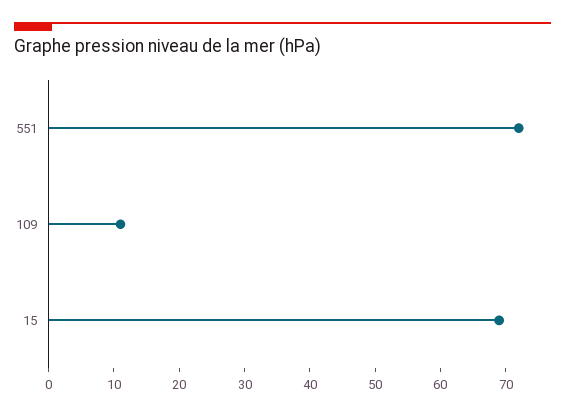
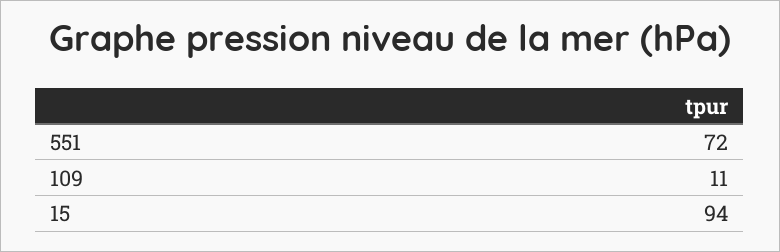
  {
    "551": 72,
    "109": 11,
-   "15": 70
+   "15": 94
  }

